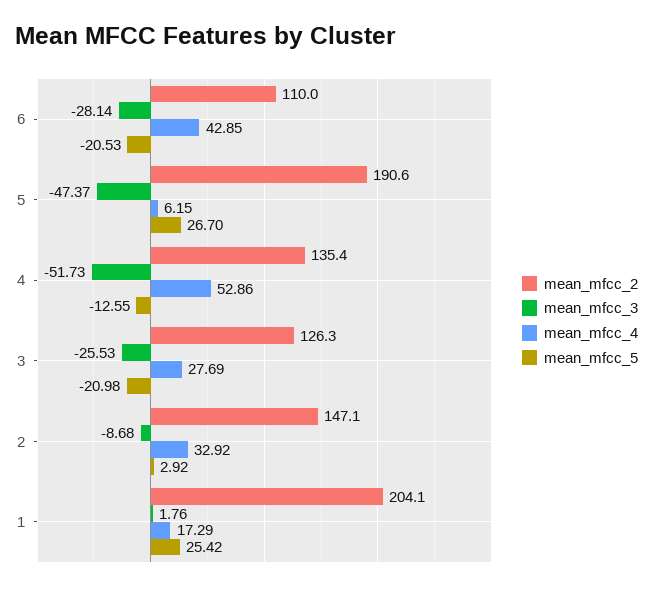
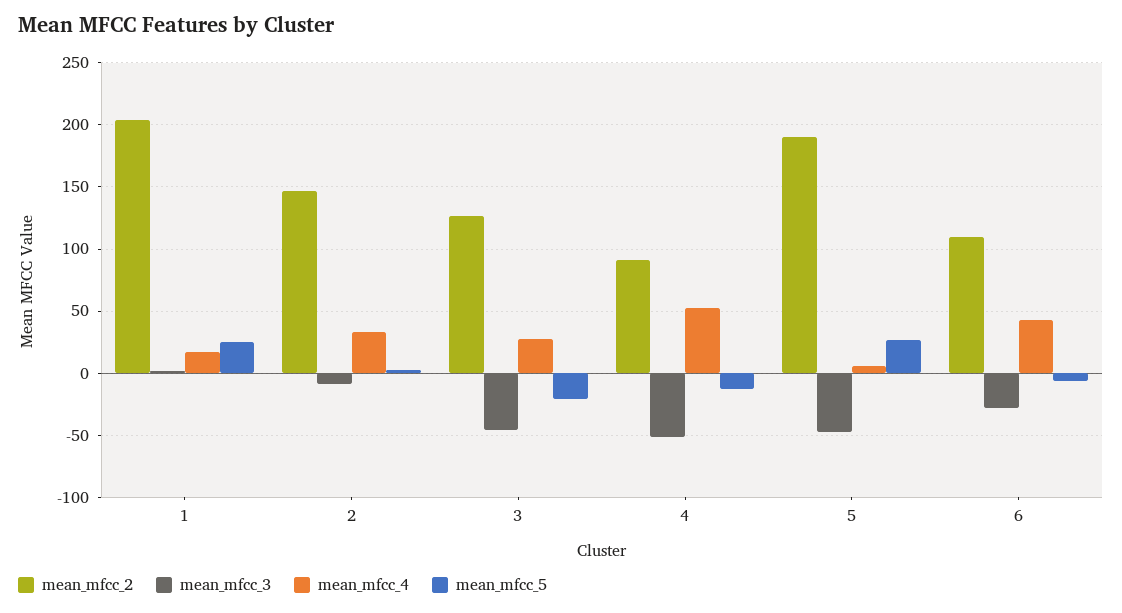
  {
    "mean_mfcc_2": {
      "6": 110,
      "5": 190.6,
-     "4": 135.4,
+     "4": 90,
      "3": 126.3,
      "2": 147.1,
      "1": 204.1
    },
    "mean_mfcc_3": {
      "6": -28.14,
      "5": -47.37,
      "4": -51.73,
-     "3": -25.53,
+     "3": -45,
      "2": -8.68,
      "1": 1.76
    },
    "mean_mfcc_4": {
      "6": 42.85,
      "5": 6.15,
      "4": 52.86,
      "3": 27.69,
      "2": 32.92,
      "1": 17.29
    },
    "mean_mfcc_5": {
-     "6": -20.53,
+     "6": -5,
      "5": 26.7,
      "4": -12.55,
      "3": -20.98,
      "2": 2.92,
      "1": 25.42
    }
  }

